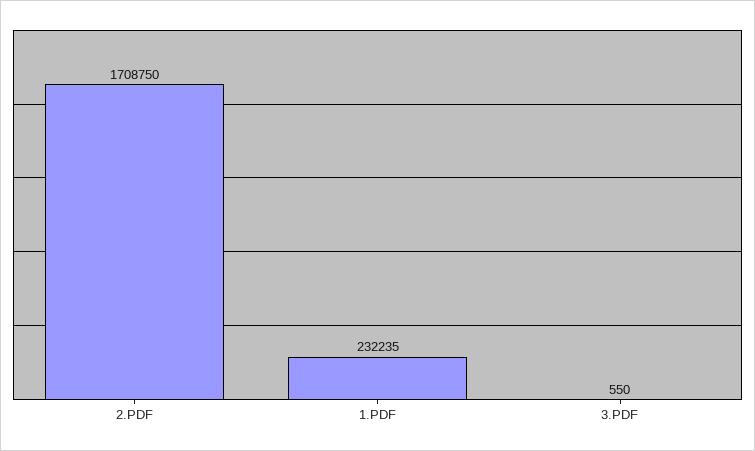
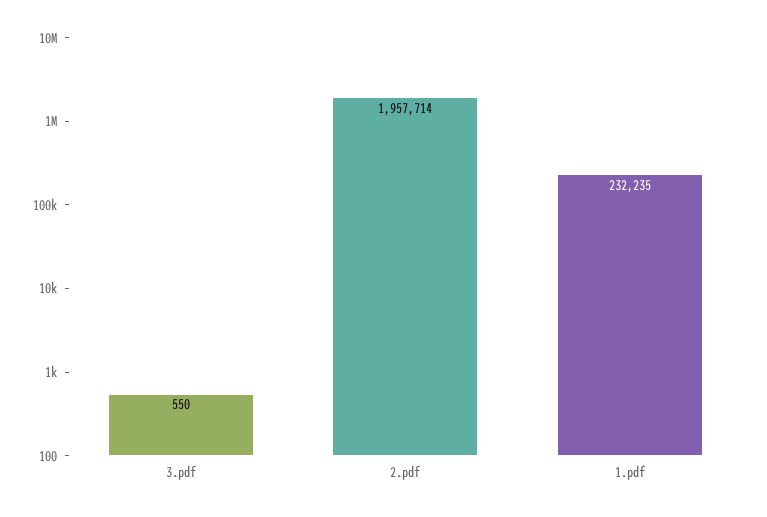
  {
-   "2.PDF": 1708750,
+   "2.PDF": 1957714,
    "1.PDF": 232235,
    "3.PDF": 550
  }

